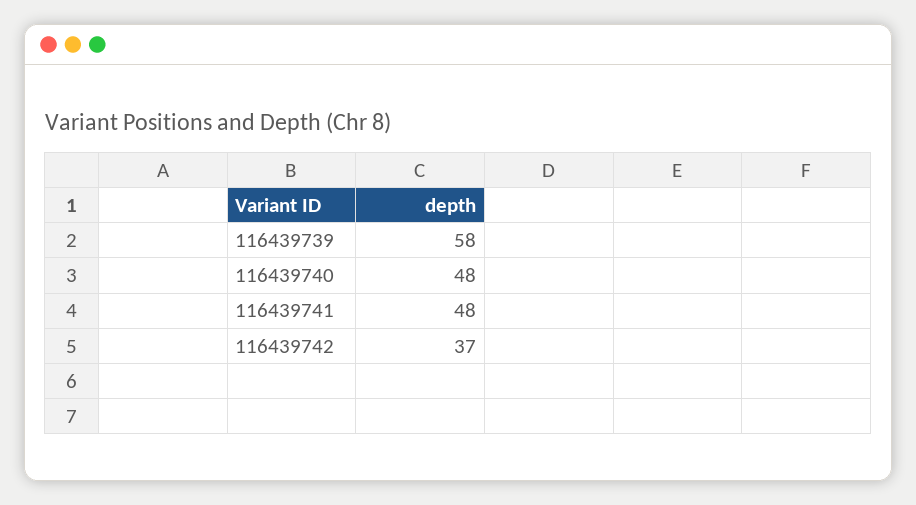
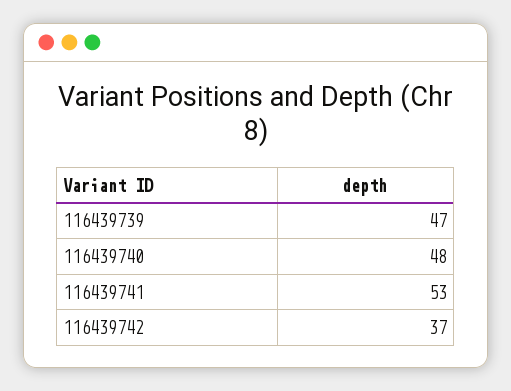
  {
-   "116439739": 58,
+   "116439739": 47,
    "116439740": 48,
-   "116439741": 48,
+   "116439741": 53,
    "116439742": 37
  }

